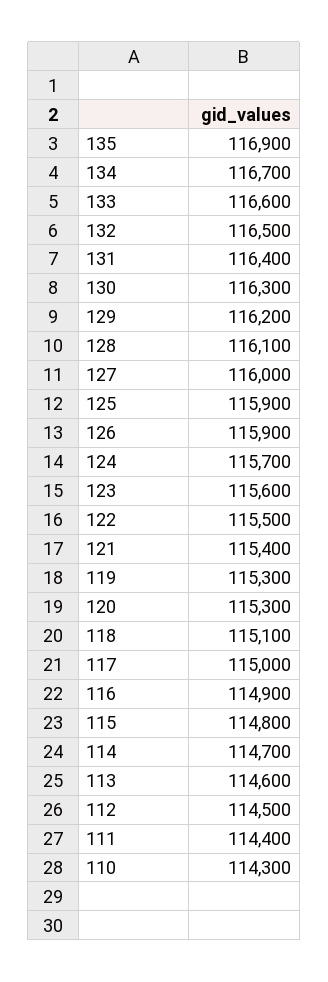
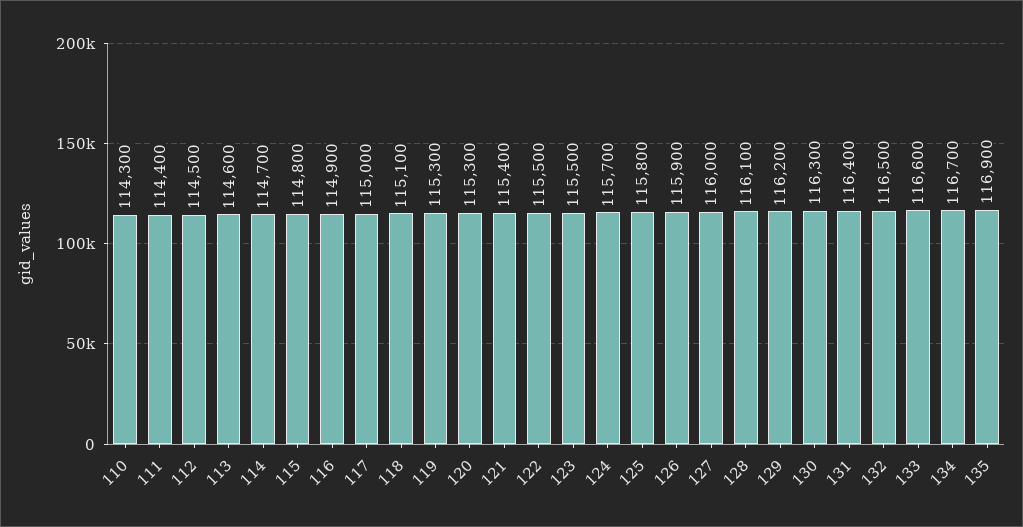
  {
    "135": 116900,
    "134": 116700,
    "133": 116600,
    "132": 116500,
    "131": 116400,
    "130": 116300,
    "129": 116200,
    "128": 116100,
    "127": 116000,
-   "125": 115900,
+   "125": 115800,
    "126": 115900,
    "124": 115700,
-   "123": 115600,
+   "123": 115500,
    "122": 115500,
    "121": 115400,
    "119": 115300,
    "120": 115300,
    "118": 115100,
    "117": 115000,
    "116": 114900,
    "115": 114800,
    "114": 114700,
    "113": 114600,
    "112": 114500,
    "111": 114400,
    "110": 114300
  }

